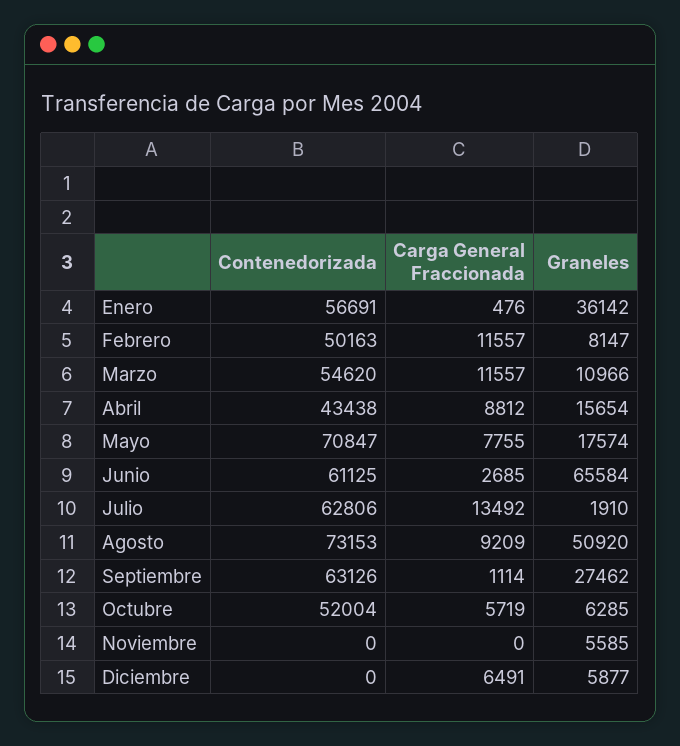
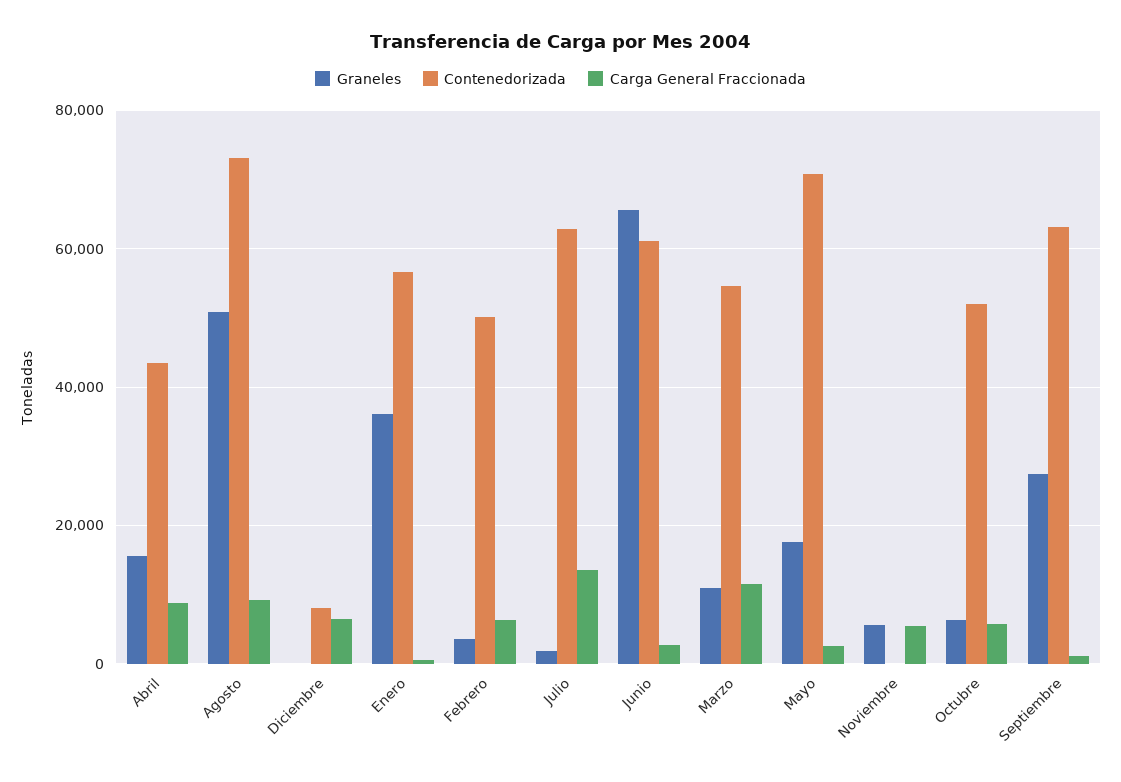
  {
    "Contenedorizada": {
      "Enero": 56691,
      "Febrero": 50163,
      "Marzo": 54620,
      "Abril": 43438,
      "Mayo": 70847,
      "Junio": 61125,
      "Julio": 62806,
      "Agosto": 73153,
      "Septiembre": 63126,
      "Octubre": 52004,
      "Noviembre": 0,
-     "Diciembre": 0
+     "Diciembre": 8000
    },
    "Carga General Fraccionada": {
      "Enero": 476,
-     "Febrero": 11557,
+     "Febrero": 6000,
      "Marzo": 11557,
      "Abril": 8812,
-     "Mayo": 7755,
+     "Mayo": 2000,
      "Junio": 2685,
      "Julio": 13492,
      "Agosto": 9209,
      "Septiembre": 1114,
      "Octubre": 5719,
-     "Noviembre": 0,
+     "Noviembre": 6000,
      "Diciembre": 6491
    },
    "Graneles": {
      "Enero": 36142,
-     "Febrero": 8147,
+     "Febrero": 4000,
      "Marzo": 10966,
      "Abril": 15654,
      "Mayo": 17574,
      "Junio": 65584,
      "Julio": 1910,
      "Agosto": 50920,
      "Septiembre": 27462,
      "Octubre": 6285,
      "Noviembre": 5585,
-     "Diciembre": 5877
+     "Diciembre": 0
    }
  }

